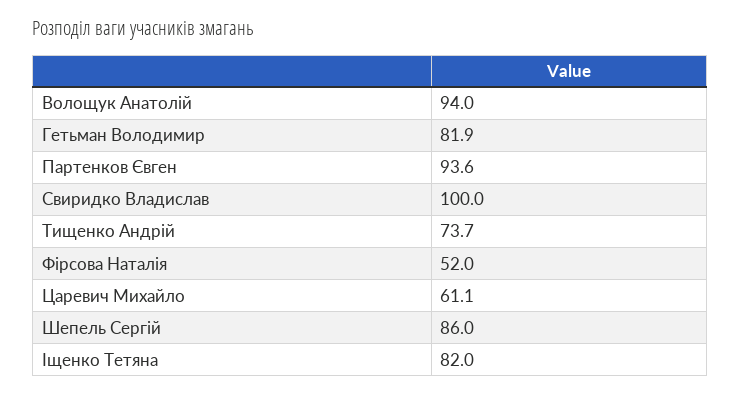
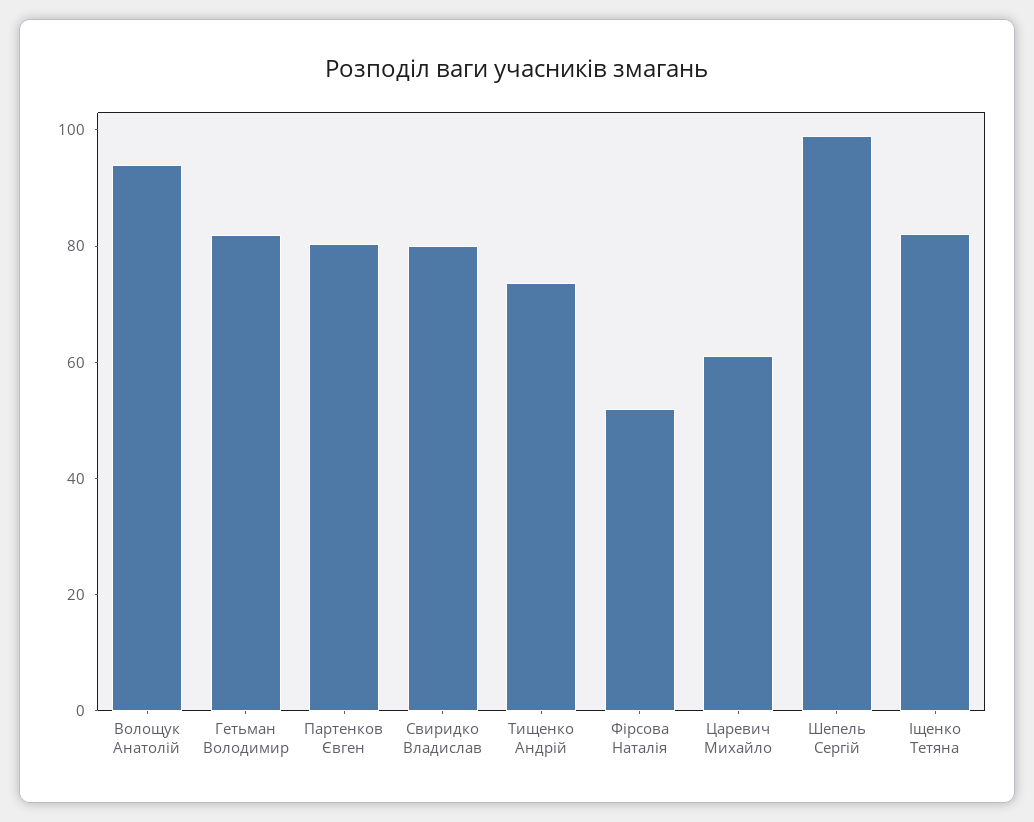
  {
    "Волощук Анатолій": 94,
    "Гетьман Володимир": 81.9,
-   "Партенков Євген": 93.6,
+   "Партенков Євген": 80,
-   "Свиридко Владислав": 100,
+   "Свиридко Владислав": 80,
    "Тищенко Андрій": 73.7,
    "Фірсова Наталія": 52,
    "Царевич Михайло": 61.1,
-   "Шепель Сергій": 86,
+   "Шепель Сергій": 100,
    "Іщенко Тетяна": 82
  }

